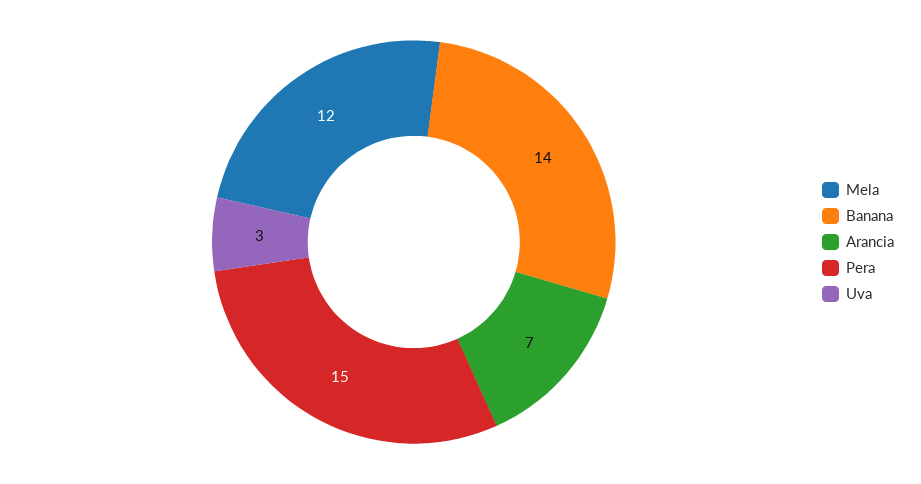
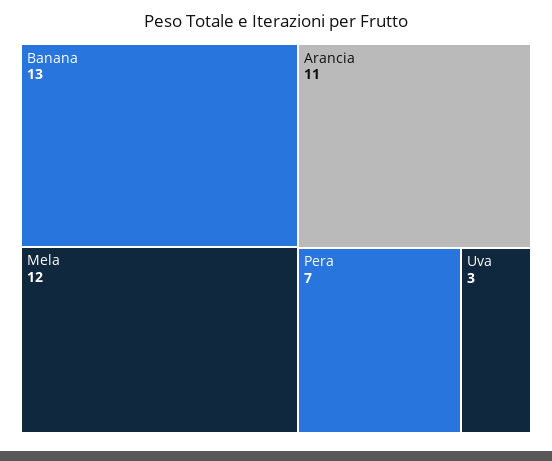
  {
    "Mela": 12,
-   "Banana": 14,
+   "Banana": 13,
-   "Arancia": 7,
+   "Arancia": 11,
-   "Pera": 15,
+   "Pera": 7,
    "Uva": 3
  }

